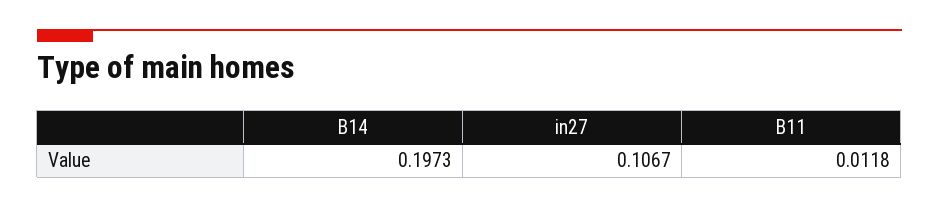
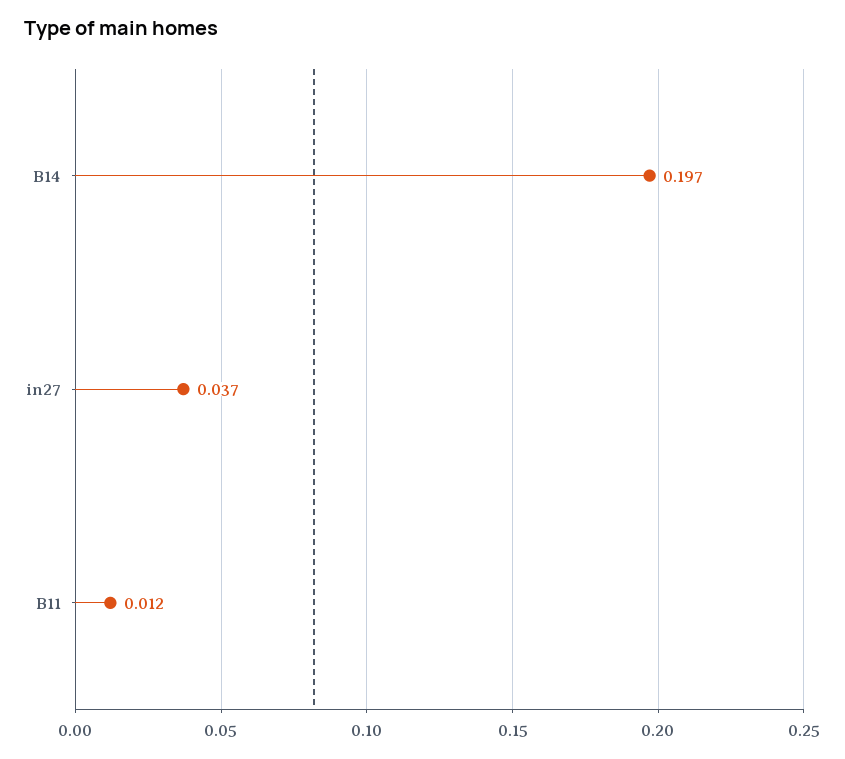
  {
    "B14": 0.1973,
-   "in27": 0.1067,
+   "in27": 0.037,
    "B11": 0.0118
  }

